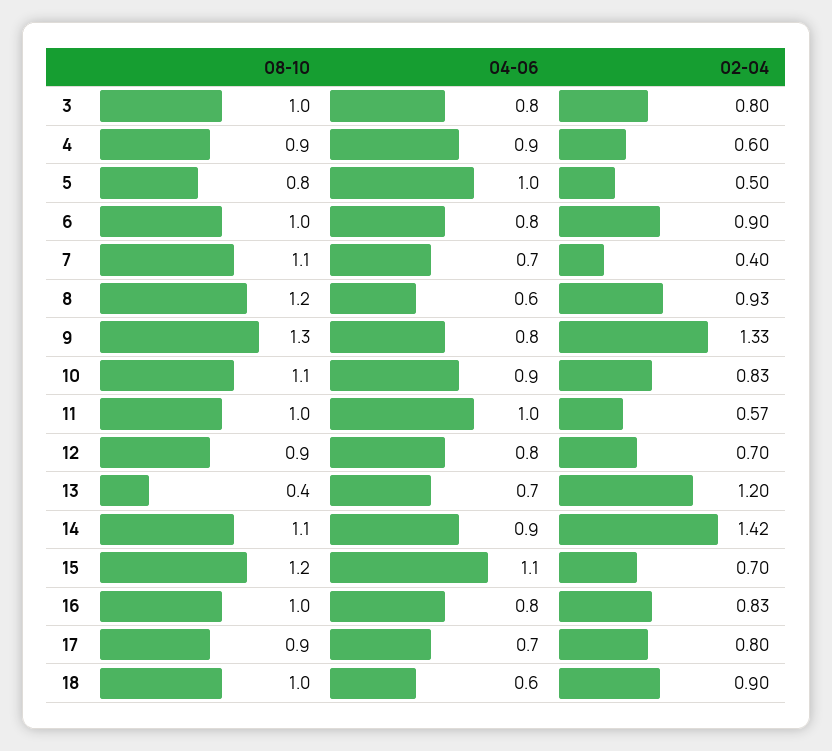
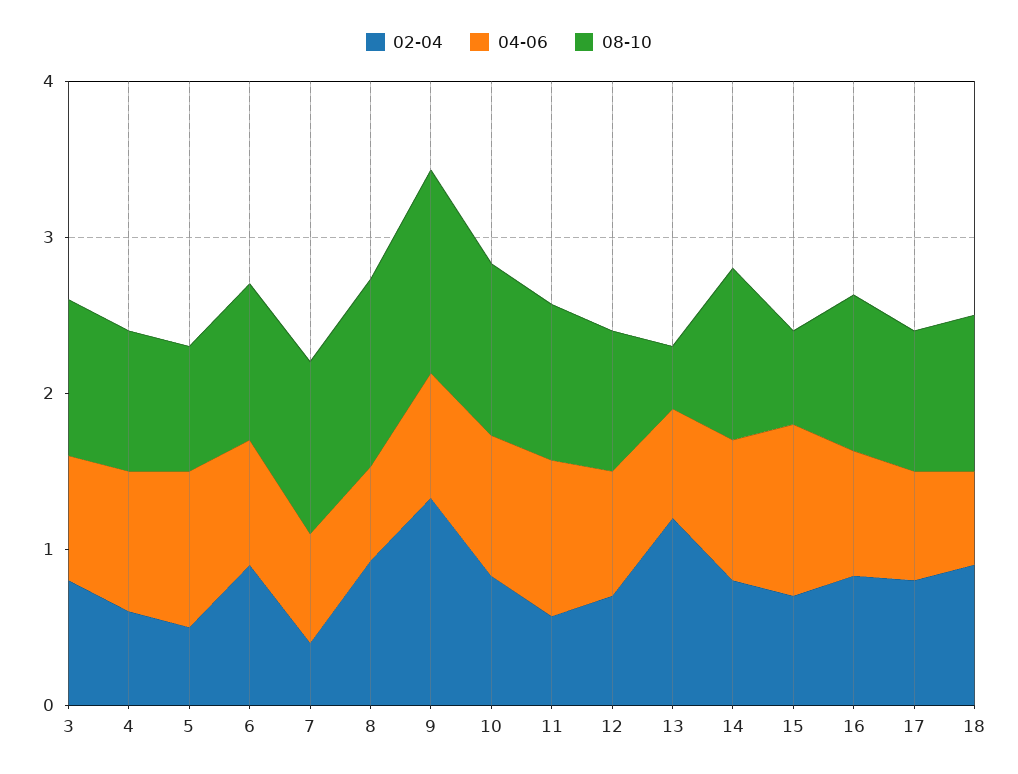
  {
    "08-10": {
      "3": 1,
      "4": 0.9,
      "5": 0.8,
      "6": 1,
      "7": 1.1,
      "8": 1.2,
      "9": 1.3,
      "10": 1.1,
      "11": 1,
      "12": 0.9,
      "13": 0.4,
      "14": 1.1,
-     "15": 1.2,
+     "15": 0.6,
      "16": 1,
      "17": 0.9,
      "18": 1
    },
    "04-06": {
      "3": 0.8,
      "4": 0.9,
      "5": 1,
      "6": 0.8,
      "7": 0.7,
      "8": 0.6,
      "9": 0.8,
      "10": 0.9,
      "11": 1,
      "12": 0.8,
      "13": 0.7,
      "14": 0.9,
      "15": 1.1,
      "16": 0.8,
      "17": 0.7,
      "18": 0.6
    },
    "02-04": {
      "3": 0.8,
      "4": 0.6,
      "5": 0.5,
      "6": 0.9,
      "7": 0.4,
      "8": 0.93,
      "9": 1.33,
      "10": 0.83,
      "11": 0.57,
      "12": 0.7,
      "13": 1.2,
-     "14": 1.42,
+     "14": 0.8,
      "15": 0.7,
      "16": 0.83,
      "17": 0.8,
      "18": 0.9
    }
  }

